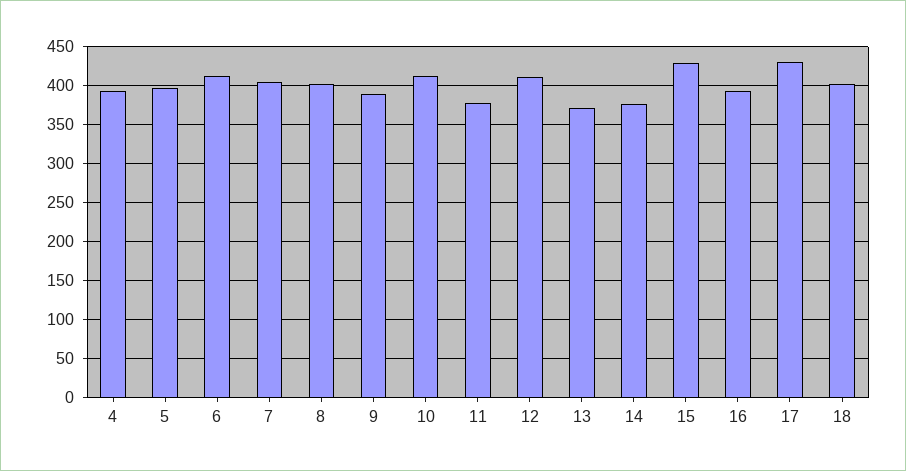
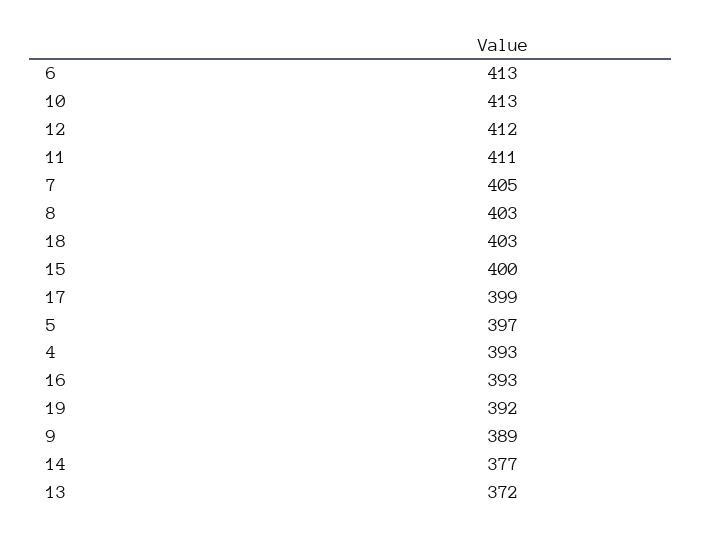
  {
    "4": 393,
    "5": 397,
    "6": 413,
    "7": 405,
    "8": 403,
    "9": 389,
    "10": 413,
-   "11": 380,
+   "11": 411,
    "12": 412,
    "13": 372,
    "14": 377,
-   "15": 430,
+   "15": 400,
    "16": 393,
-   "17": 430,
+   "17": 399,
-   "18": 403
+   "18": 403,
+   "19": 392
  }

